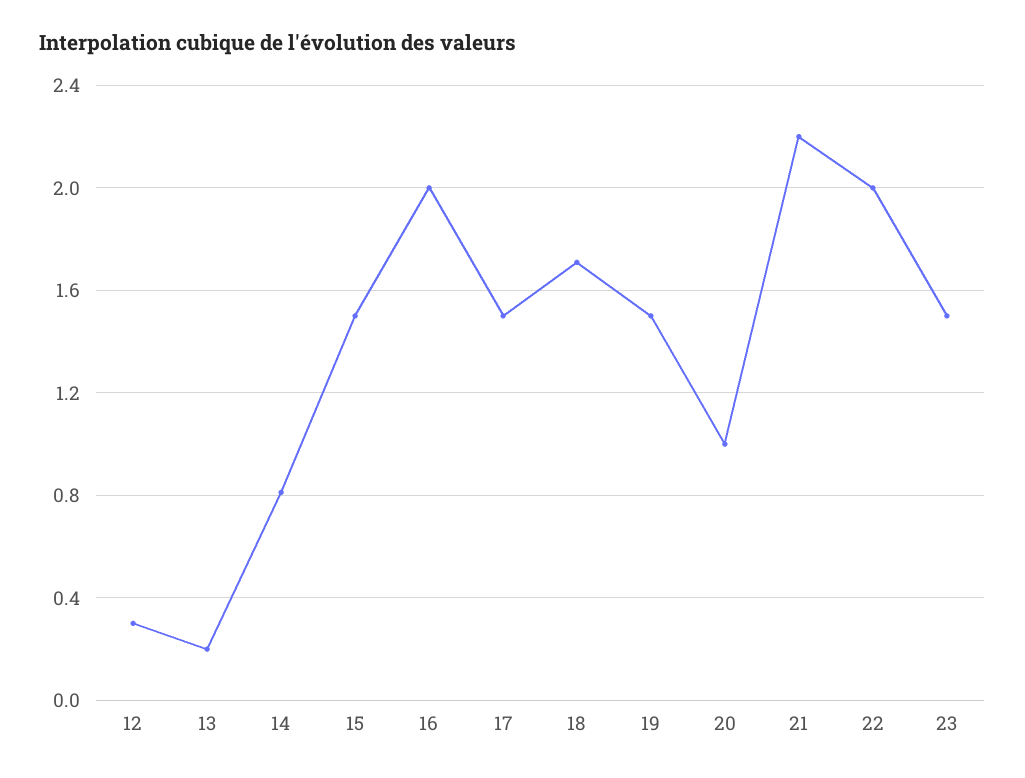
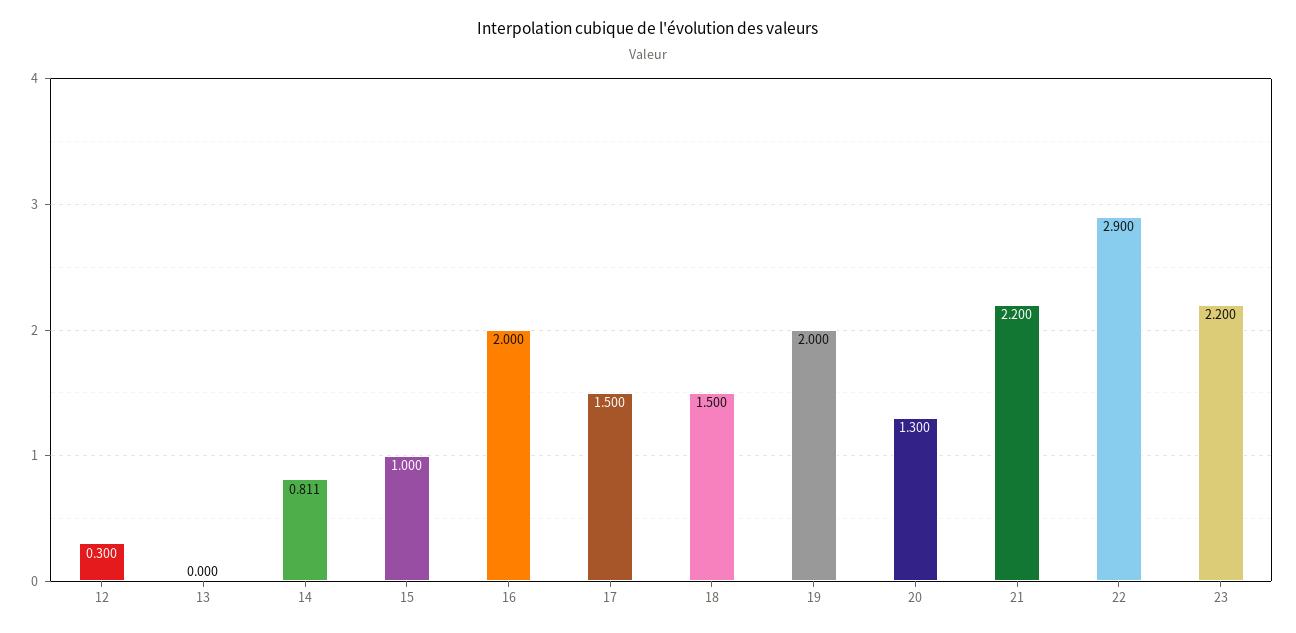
  {
    "12": 0.3,
-   "13": 0.2,
+   "13": 0,
    "14": 0.811,
-   "15": 1.5,
+   "15": 1,
    "16": 2,
    "17": 1.5,
-   "18": 1.7,
+   "18": 1.5,
-   "19": 1.5,
+   "19": 2,
-   "20": 1,
+   "20": 1.3,
    "21": 2.2,
-   "22": 2,
+   "22": 2.9,
-   "23": 1.5
+   "23": 2.2
  }

